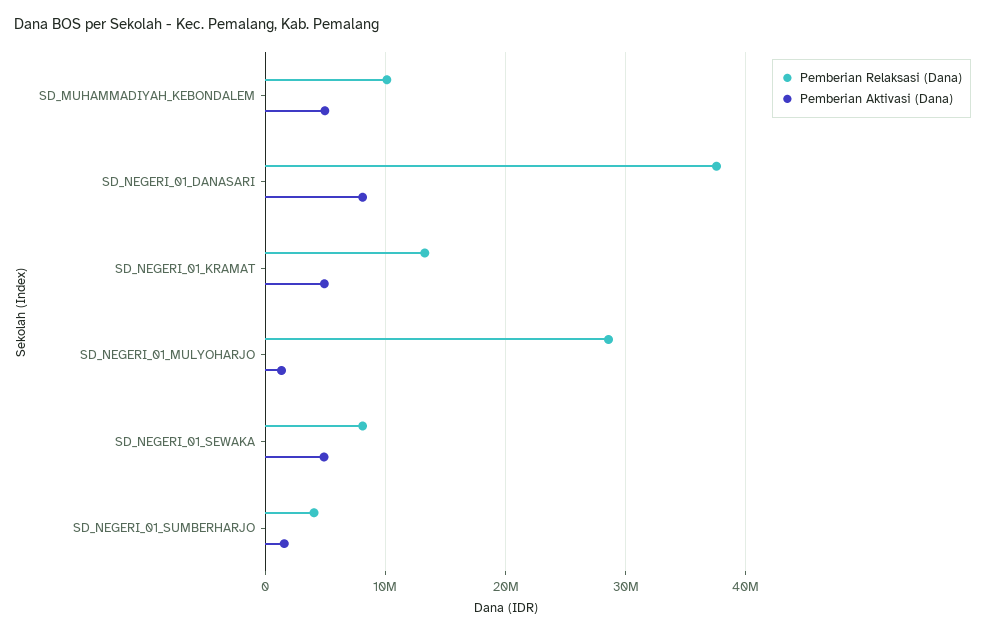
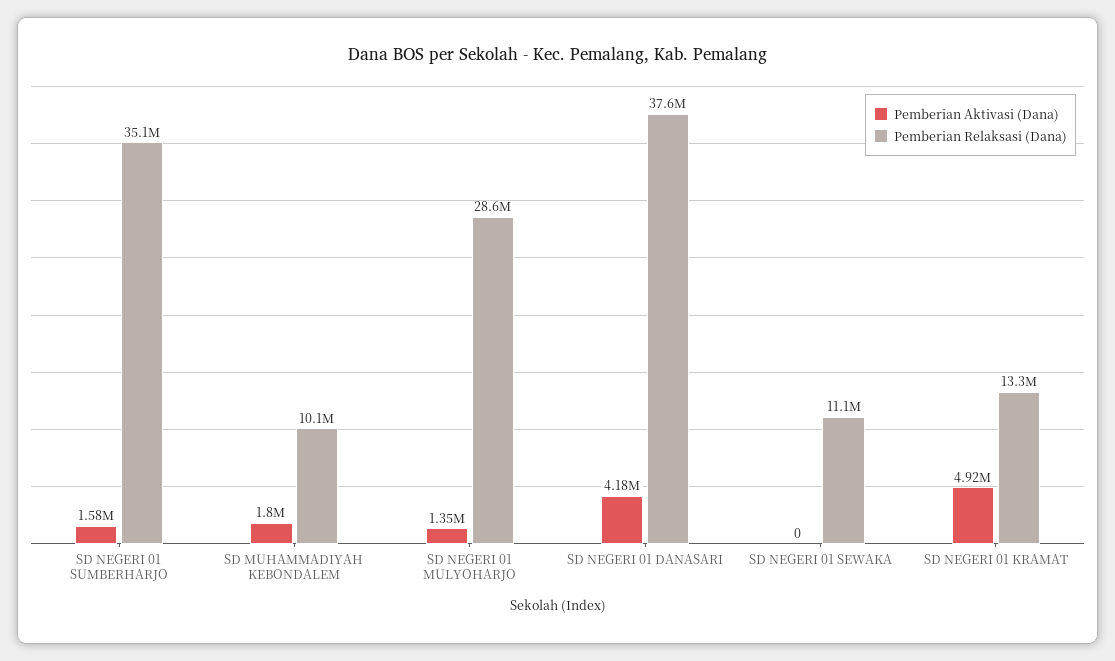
  {
    "Pemberian Relaksasi (Dana)": {
      "SD_MUHAMMADIYAH_KEBONDALEM": 10100000,
      "SD_NEGERI_01_DANASARI": 37600000,
      "SD_NEGERI_01_KRAMAT": 13300000,
      "SD_NEGERI_01_MULYOHARJO": 28600000,
-     "SD_NEGERI_01_SEWAKA": 8000000,
+     "SD_NEGERI_01_SEWAKA": 11100000,
-     "SD_NEGERI_01_SUMBERHARJO": 4000000
+     "SD_NEGERI_01_SUMBERHARJO": 35100000
    },
    "Pemberian Aktivasi (Dana)": {
-     "SD_MUHAMMADIYAH_KEBONDALEM": 5000000,
+     "SD_MUHAMMADIYAH_KEBONDALEM": 1800000,
-     "SD_NEGERI_01_DANASARI": 8000000,
+     "SD_NEGERI_01_DANASARI": 4180000,
      "SD_NEGERI_01_KRAMAT": 4920000,
      "SD_NEGERI_01_MULYOHARJO": 1350000,
-     "SD_NEGERI_01_SEWAKA": 5000000,
+     "SD_NEGERI_01_SEWAKA": 0,
      "SD_NEGERI_01_SUMBERHARJO": 1580000
    }
  }

